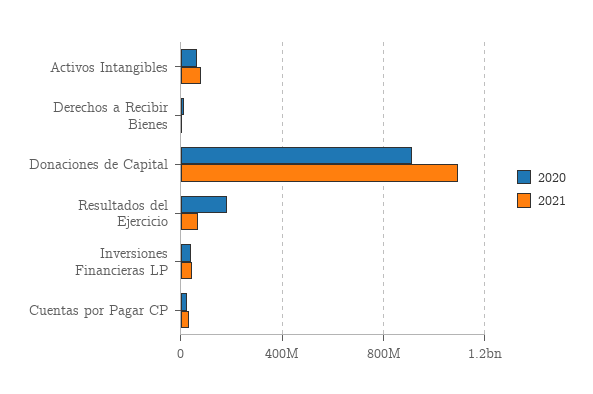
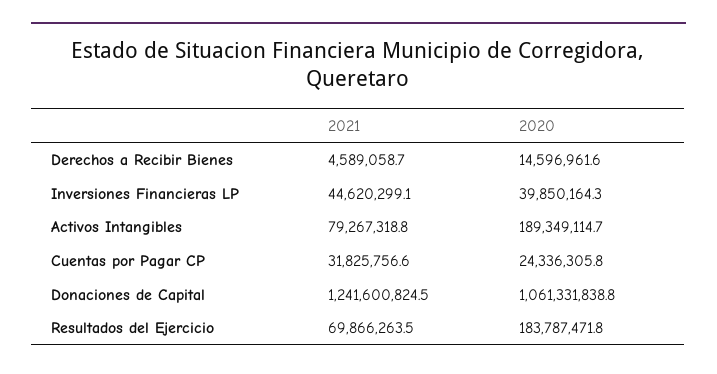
  {
    "2020": {
-     "Activos Intangibles": 50000000,
+     "Activos Intangibles": 189349114.7,
      "Derechos a Recibir Bienes": 14596961.6,
-     "Donaciones de Capital": 900000000,
+     "Donaciones de Capital": 1061331838.8,
      "Resultados del Ejercicio": 183787471.8,
      "Inversiones Financieras LP": 39850164.3,
      "Cuentas por Pagar CP": 24336305.8
    },
    "2021": {
      "Activos Intangibles": 79267318.8,
      "Derechos a Recibir Bienes": 4589058.7,
-     "Donaciones de Capital": 1100000000,
+     "Donaciones de Capital": 1241600824.5,
      "Resultados del Ejercicio": 69866263.5,
      "Inversiones Financieras LP": 44620299.1,
      "Cuentas por Pagar CP": 31825756.6
    }
  }

